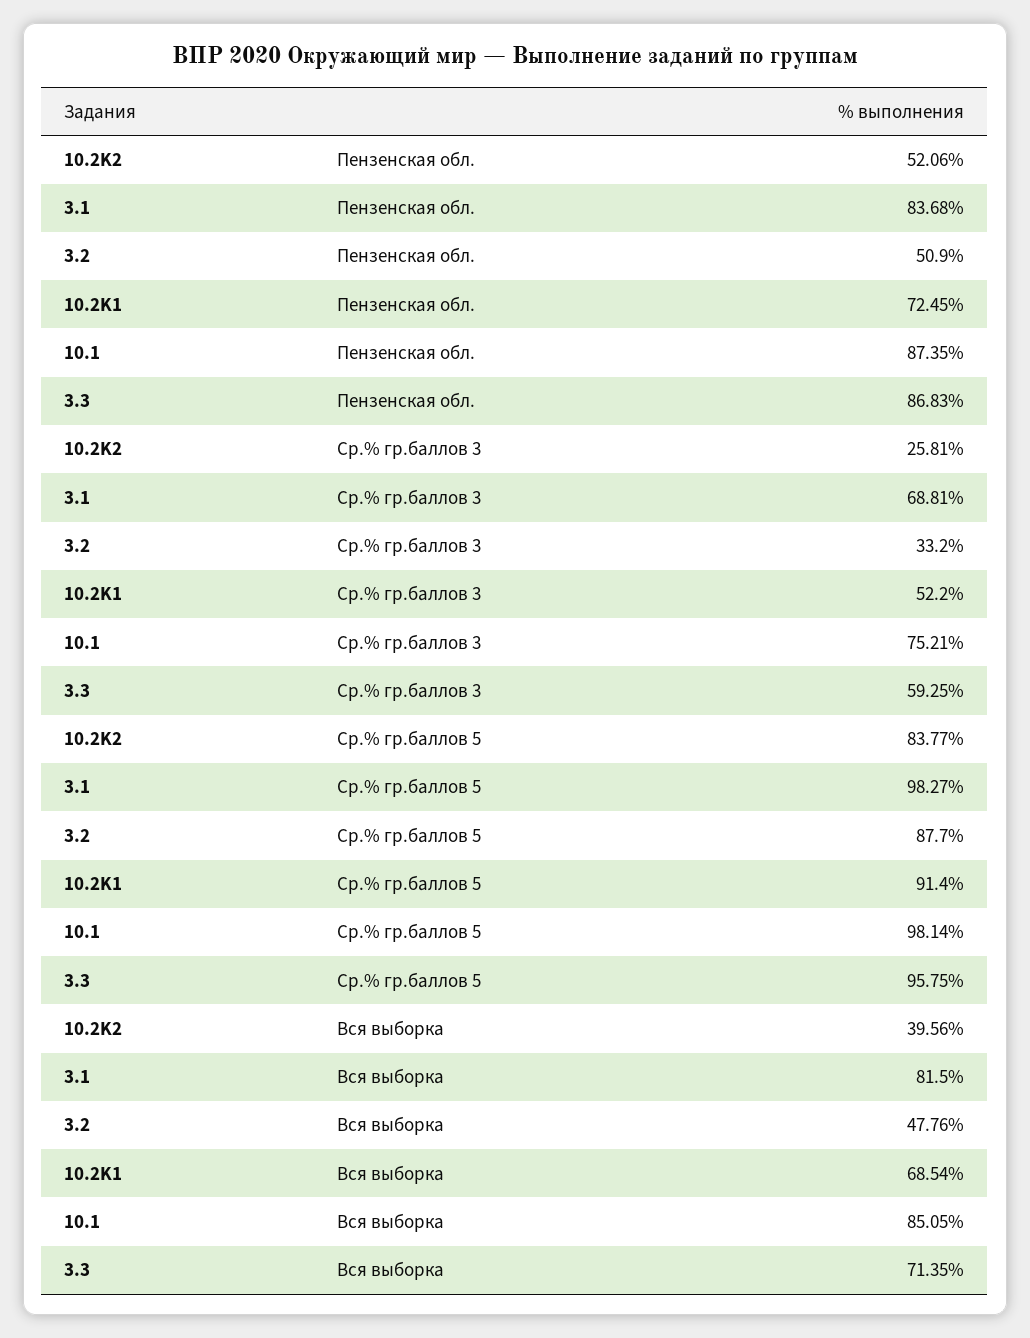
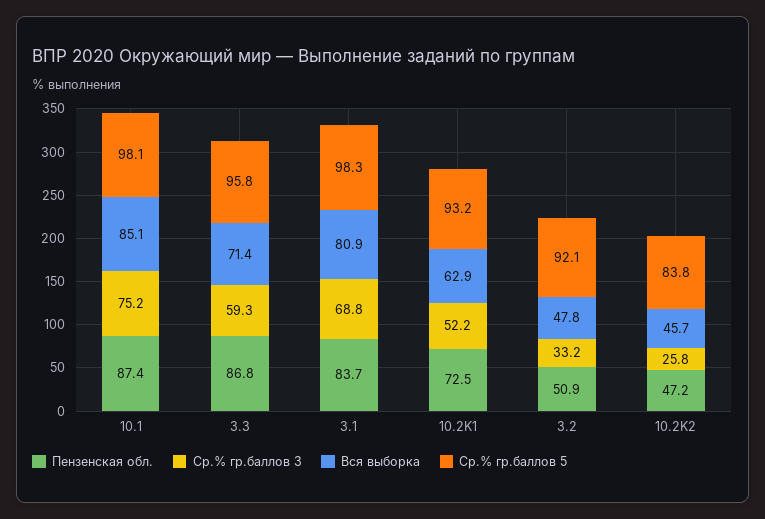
  {
    "Пензенская обл.": {
-     "10.2K2": 52.06,
+     "10.2K2": 47.2,
      "3.1": 83.68,
      "3.2": 50.9,
      "10.2K1": 72.45,
      "10.1": 87.35,
      "3.3": 86.83
    },
    "Ср.% гр.баллов 3": {
      "10.2K2": 25.81,
      "3.1": 68.81,
      "3.2": 33.2,
      "10.2K1": 52.2,
      "10.1": 75.21,
      "3.3": 59.25
    },
    "Ср.% гр.баллов 5": {
      "10.2K2": 83.77,
      "3.1": 98.27,
-     "3.2": 87.7,
+     "3.2": 92.1,
-     "10.2K1": 91.4,
+     "10.2K1": 93.2,
      "10.1": 98.14,
      "3.3": 95.75
    },
    "Вся выборка": {
-     "10.2K2": 39.56,
+     "10.2K2": 45.7,
-     "3.1": 81.5,
+     "3.1": 80.9,
      "3.2": 47.76,
-     "10.2K1": 68.54,
+     "10.2K1": 62.9,
      "10.1": 85.05,
      "3.3": 71.35
    }
  }

